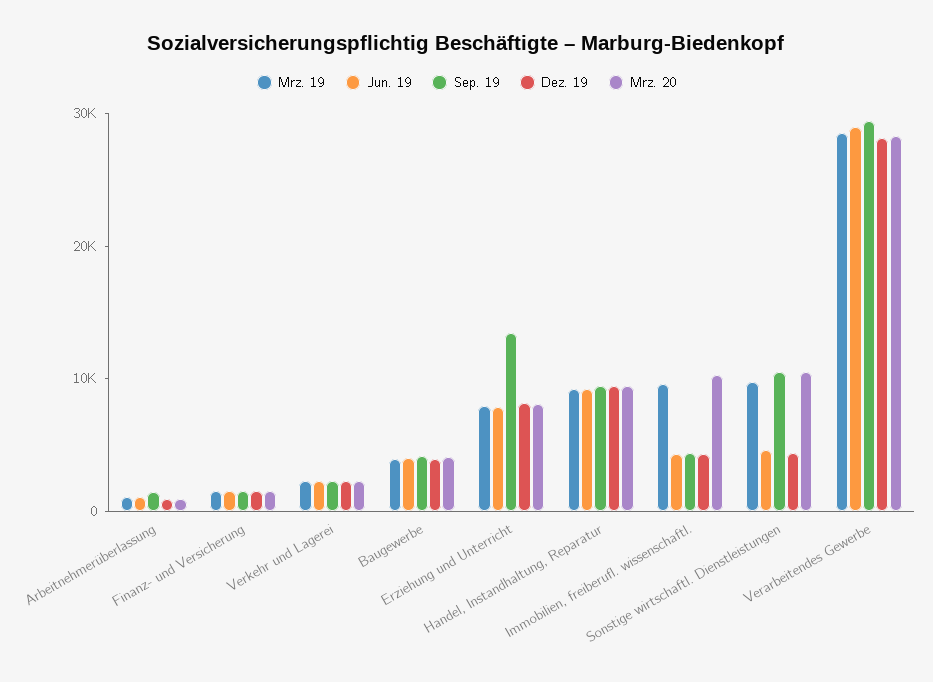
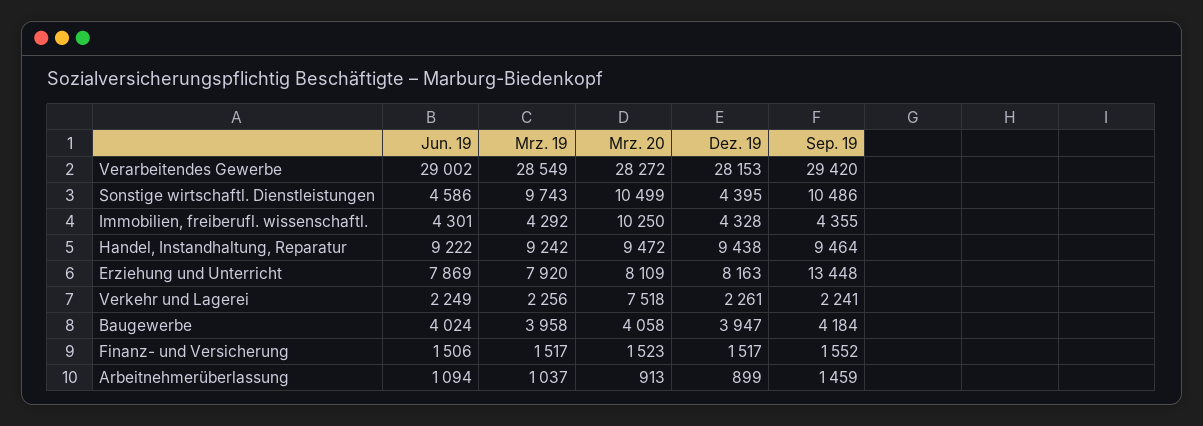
  {
    "Mrz. 19": {
      "Arbeitnehmerüberlassung": 1037,
      "Finanz- und Versicherung": 1517,
      "Verkehr und Lagerei": 2256,
      "Baugewerbe": 3958,
      "Erziehung und Unterricht": 7920,
      "Handel, Instandhaltung, Reparatur": 9242,
-     "Immobilien, freiberufl. wissenschaftl.": 10000,
+     "Immobilien, freiberufl. wissenschaftl.": 4292,
      "Sonstige wirtschaftl. Dienstleistungen": 9743,
      "Verarbeitendes Gewerbe": 28549
    },
    "Jun. 19": {
      "Arbeitnehmerüberlassung": 1094,
      "Finanz- und Versicherung": 1506,
      "Verkehr und Lagerei": 2249,
      "Baugewerbe": 4024,
      "Erziehung und Unterricht": 7869,
      "Handel, Instandhaltung, Reparatur": 9222,
      "Immobilien, freiberufl. wissenschaftl.": 4301,
      "Sonstige wirtschaftl. Dienstleistungen": 4586,
      "Verarbeitendes Gewerbe": 29002
    },
    "Sep. 19": {
      "Arbeitnehmerüberlassung": 1459,
      "Finanz- und Versicherung": 1552,
      "Verkehr und Lagerei": 2241,
      "Baugewerbe": 4184,
      "Erziehung und Unterricht": 13448,
      "Handel, Instandhaltung, Reparatur": 9464,
      "Immobilien, freiberufl. wissenschaftl.": 4355,
      "Sonstige wirtschaftl. Dienstleistungen": 10486,
      "Verarbeitendes Gewerbe": 29420
    },
    "Dez. 19": {
      "Arbeitnehmerüberlassung": 899,
      "Finanz- und Versicherung": 1517,
      "Verkehr und Lagerei": 2261,
      "Baugewerbe": 3947,
      "Erziehung und Unterricht": 8163,
      "Handel, Instandhaltung, Reparatur": 9438,
      "Immobilien, freiberufl. wissenschaftl.": 4328,
      "Sonstige wirtschaftl. Dienstleistungen": 4395,
      "Verarbeitendes Gewerbe": 28153
    },
    "Mrz. 20": {
      "Arbeitnehmerüberlassung": 913,
      "Finanz- und Versicherung": 1523,
-     "Verkehr und Lagerei": 2000,
+     "Verkehr und Lagerei": 7518,
      "Baugewerbe": 4058,
      "Erziehung und Unterricht": 8109,
      "Handel, Instandhaltung, Reparatur": 9472,
      "Immobilien, freiberufl. wissenschaftl.": 10250,
      "Sonstige wirtschaftl. Dienstleistungen": 10499,
      "Verarbeitendes Gewerbe": 28272
    }
  }

